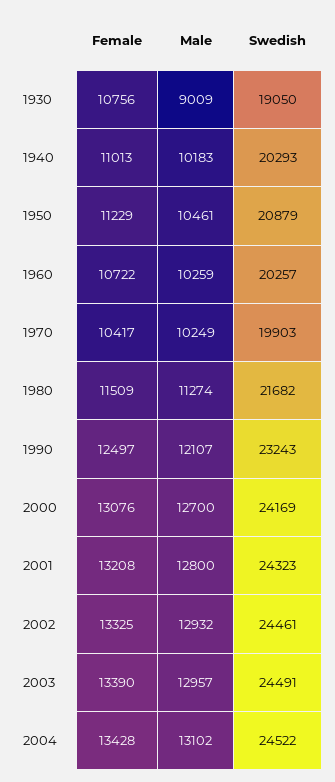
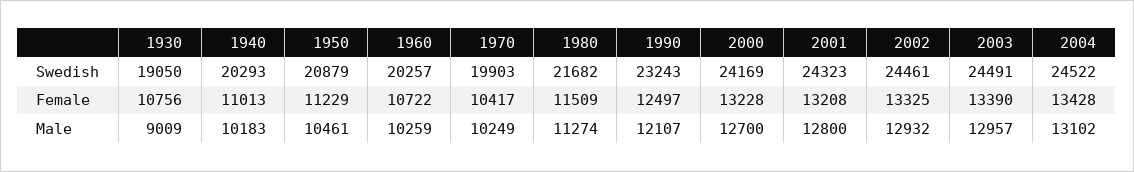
  {
    "Female": {
      "1930": 10756,
      "1940": 11013,
      "1950": 11229,
      "1960": 10722,
      "1970": 10417,
      "1980": 11509,
      "1990": 12497,
-     "2000": 13076,
+     "2000": 13228,
      "2001": 13208,
      "2002": 13325,
      "2003": 13390,
      "2004": 13428
    },
    "Male": {
      "1930": 9009,
      "1940": 10183,
      "1950": 10461,
      "1960": 10259,
      "1970": 10249,
      "1980": 11274,
      "1990": 12107,
      "2000": 12700,
      "2001": 12800,
      "2002": 12932,
      "2003": 12957,
      "2004": 13102
    },
    "Swedish": {
      "1930": 19050,
      "1940": 20293,
      "1950": 20879,
      "1960": 20257,
      "1970": 19903,
      "1980": 21682,
      "1990": 23243,
      "2000": 24169,
      "2001": 24323,
      "2002": 24461,
      "2003": 24491,
      "2004": 24522
    }
  }

